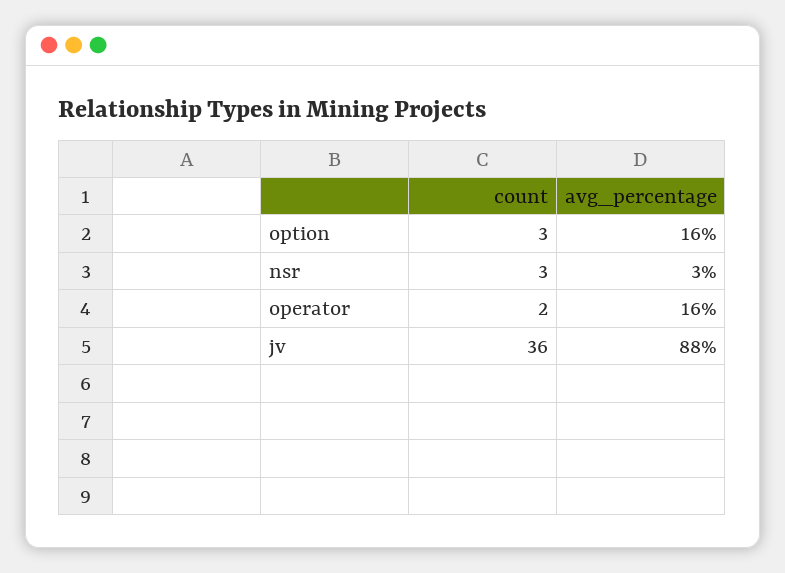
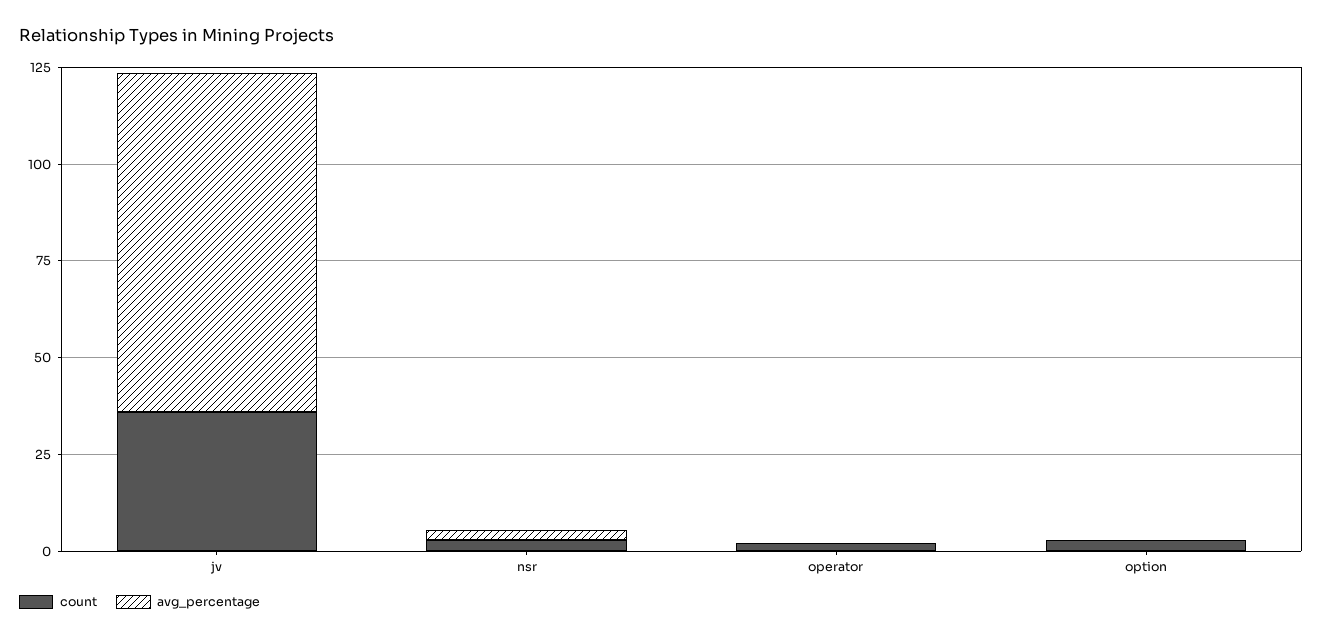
  {
    "count": {
      "option": 3,
      "nsr": 3,
      "operator": 2,
      "jv": 36
    },
    "avg_percentage": {
-     "option": 16,
+     "option": 0,
      "nsr": 3,
-     "operator": 16,
+     "operator": 0,
      "jv": 88
    }
  }

